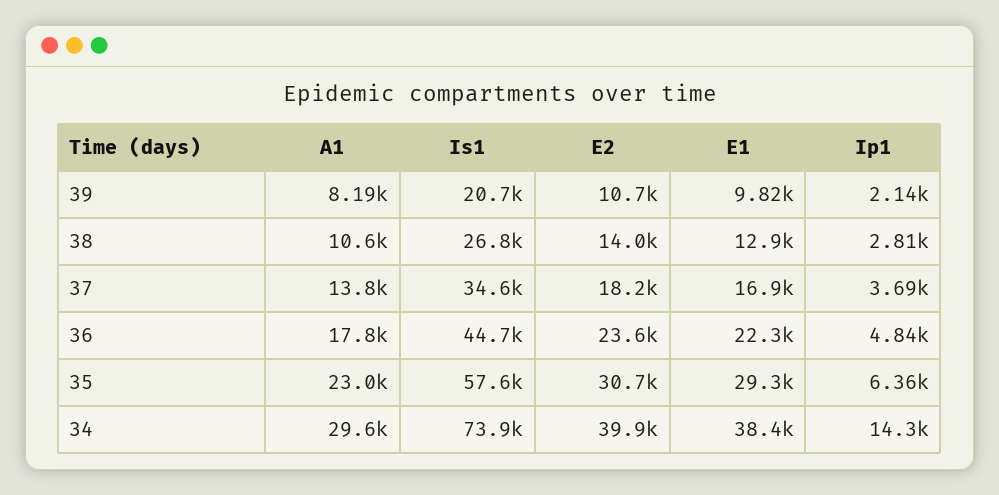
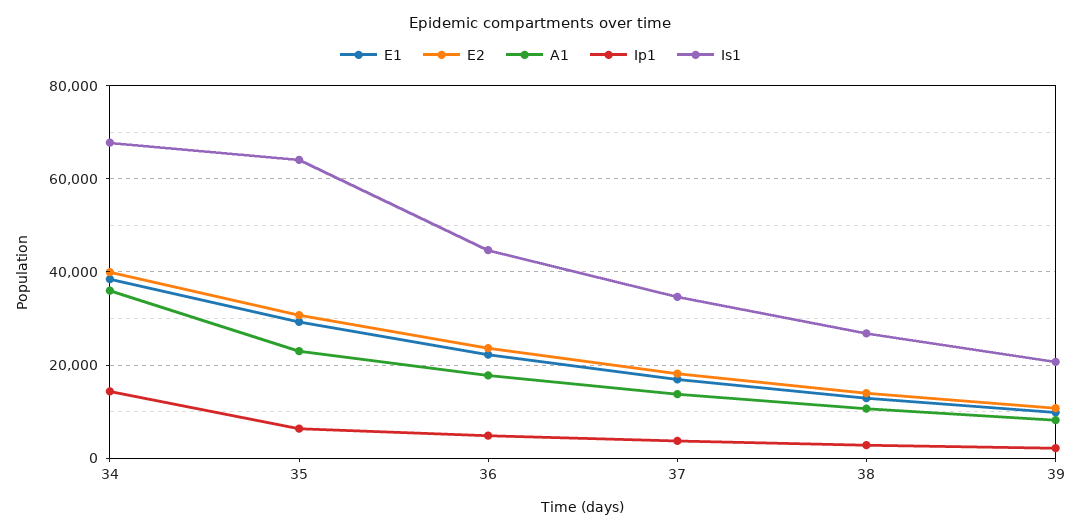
  {
    "A1": {
      "39": 8190,
      "38": 10600,
      "37": 13800,
      "36": 17800,
      "35": 23000,
-     "34": 29600
+     "34": 36000
    },
    "Is1": {
      "39": 20700,
      "38": 26800,
      "37": 34600,
      "36": 44700,
-     "35": 57600,
+     "35": 64000,
-     "34": 73900
+     "34": 68000
    },
    "E2": {
      "39": 10700,
      "38": 14000,
      "37": 18200,
      "36": 23600,
      "35": 30700,
      "34": 39900
    },
    "E1": {
      "39": 9820,
      "38": 12900,
      "37": 16900,
      "36": 22300,
      "35": 29300,
      "34": 38400
    },
    "Ip1": {
      "39": 2140,
      "38": 2810,
      "37": 3690,
      "36": 4840,
      "35": 6360,
      "34": 14300
    }
  }

